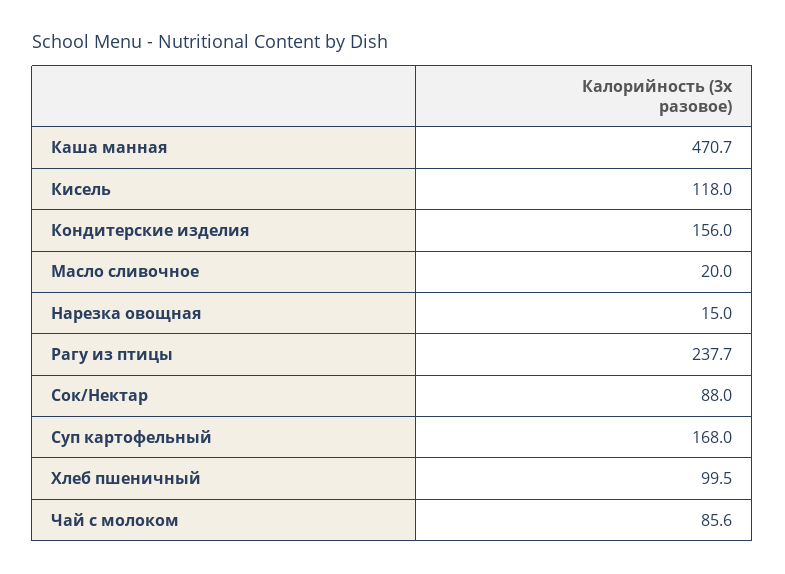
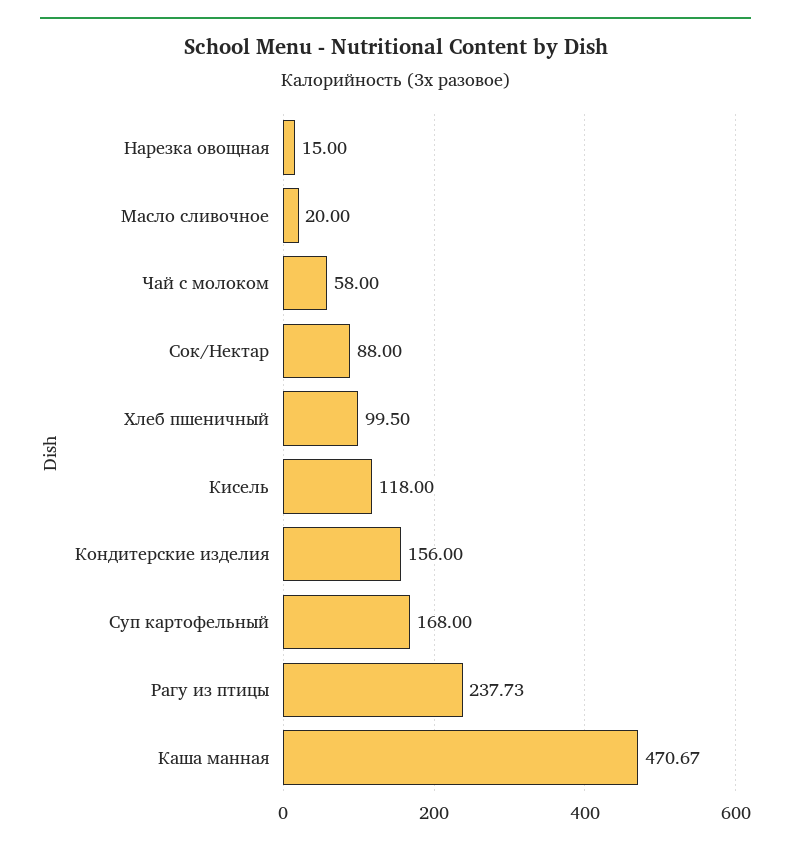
  {
    "Каша манная": 470.67,
    "Кисель": 118,
    "Кондитерские изделия": 156,
    "Масло сливочное": 20,
    "Нарезка овощная": 15,
    "Рагу из птицы": 237.73,
    "Сок/Нектар": 88,
    "Суп картофельный": 168,
    "Хлеб пшеничный": 99.5,
-   "Чай с молоком": 85.6
+   "Чай с молоком": 58
  }

